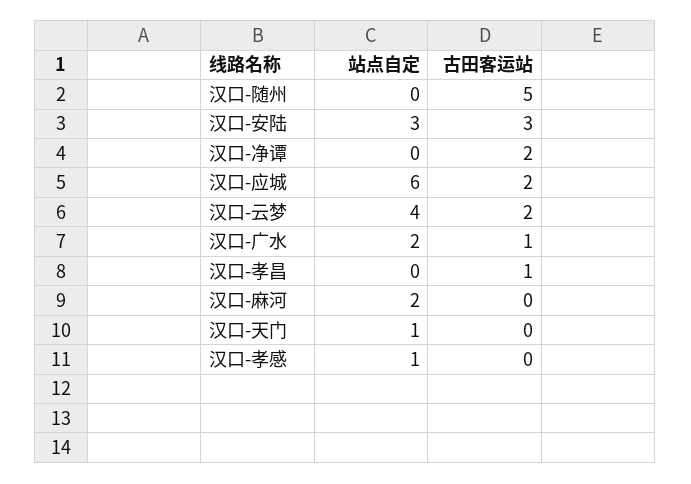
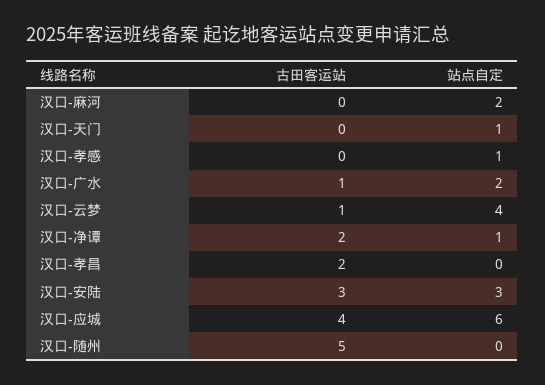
  {
    "站点自定": {
      "汉口-随州": 0,
      "汉口-安陆": 3,
-     "汉口-净谭": 0,
+     "汉口-净谭": 1,
      "汉口-应城": 6,
      "汉口-云梦": 4,
      "汉口-广水": 2,
      "汉口-孝昌": 0,
      "汉口-麻河": 2,
      "汉口-天门": 1,
      "汉口-孝感": 1
    },
    "古田客运站": {
      "汉口-随州": 5,
      "汉口-安陆": 3,
      "汉口-净谭": 2,
-     "汉口-应城": 2,
+     "汉口-应城": 4,
-     "汉口-云梦": 2,
+     "汉口-云梦": 1,
      "汉口-广水": 1,
-     "汉口-孝昌": 1,
+     "汉口-孝昌": 2,
      "汉口-麻河": 0,
      "汉口-天门": 0,
      "汉口-孝感": 0
    }
  }

